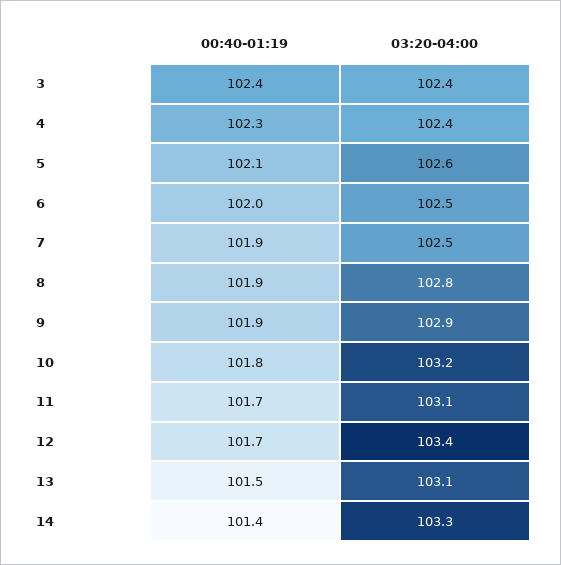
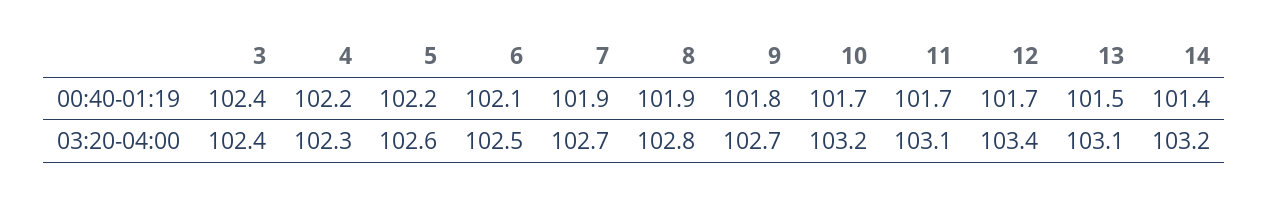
  {
    "00:40-01:19": {
      "3": 102.4,
-     "4": 102.3,
+     "4": 102.2,
-     "5": 102.1,
+     "5": 102.2,
-     "6": 102,
+     "6": 102.1,
      "7": 101.9,
      "8": 101.9,
-     "9": 101.9,
+     "9": 101.8,
-     "10": 101.8,
+     "10": 101.7,
      "11": 101.7,
      "12": 101.7,
      "13": 101.5,
      "14": 101.4
    },
    "03:20-04:00": {
      "3": 102.4,
-     "4": 102.4,
+     "4": 102.3,
      "5": 102.6,
      "6": 102.5,
-     "7": 102.5,
+     "7": 102.7,
      "8": 102.8,
-     "9": 102.9,
+     "9": 102.7,
      "10": 103.2,
      "11": 103.1,
      "12": 103.4,
      "13": 103.1,
-     "14": 103.3
+     "14": 103.2
    }
  }

